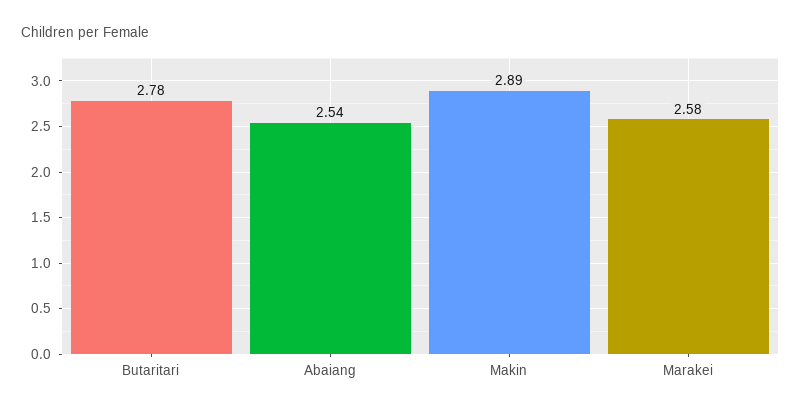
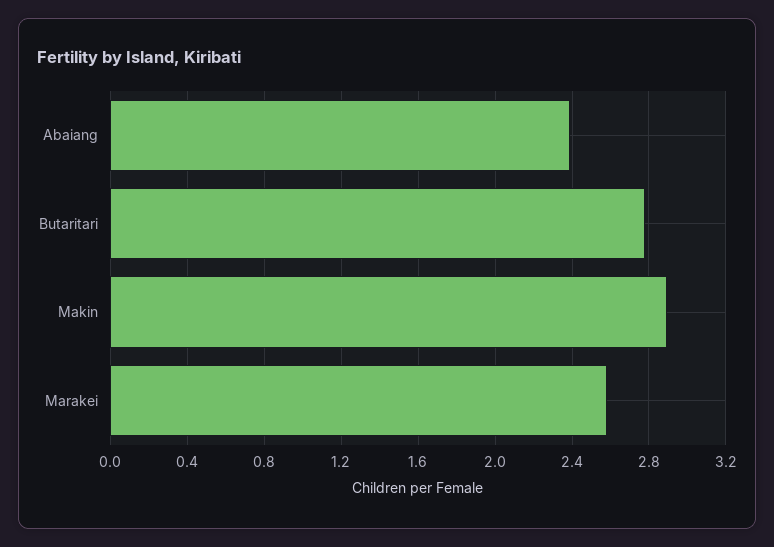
  {
    "Butaritari": 2.78,
-   "Abaiang": 2.54,
+   "Abaiang": 2.4,
    "Makin": 2.89,
    "Marakei": 2.58
  }

